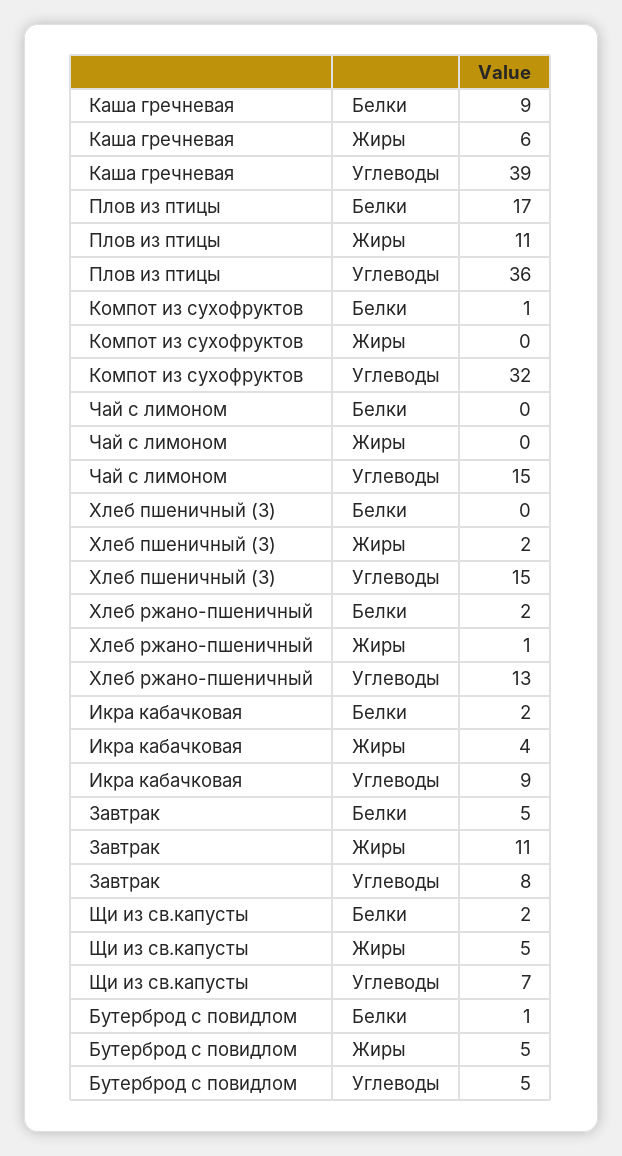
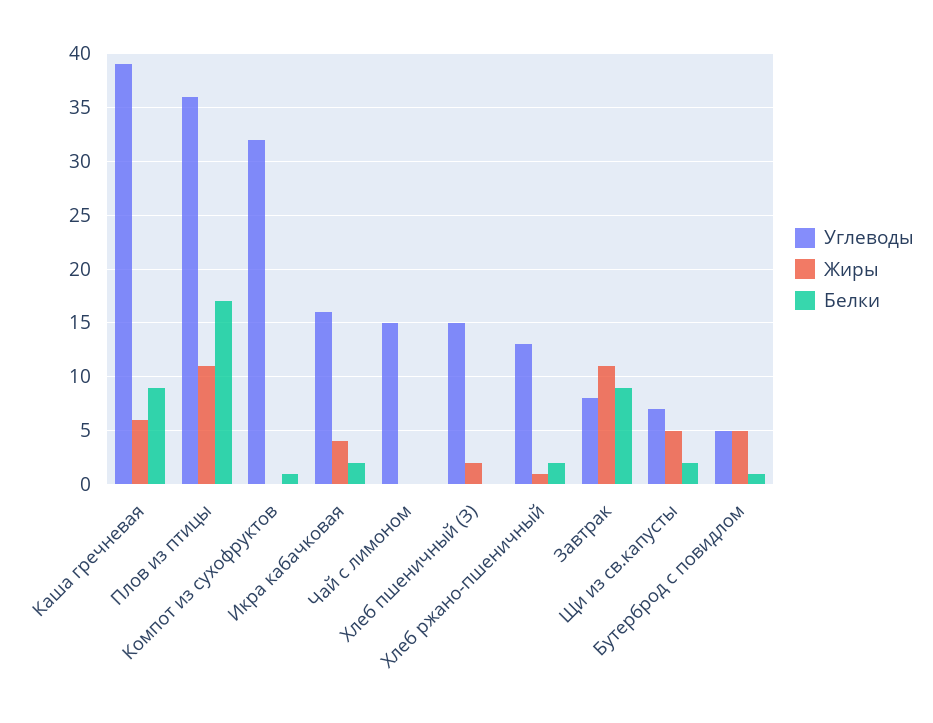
  {
    "Белки": {
      "Каша гречневая": 9,
      "Плов из птицы": 17,
      "Компот из сухофруктов": 1,
      "Чай с лимоном": 0,
      "Хлеб пшеничный (З)": 0,
      "Хлеб ржано-пшеничный": 2,
      "Икра кабачковая": 2,
-     "Завтрак": 5,
+     "Завтрак": 9,
      "Щи из св.капусты": 2,
      "Бутерброд с повидлом": 1
    },
    "Жиры": {
      "Каша гречневая": 6,
      "Плов из птицы": 11,
      "Компот из сухофруктов": 0,
      "Чай с лимоном": 0,
      "Хлеб пшеничный (З)": 2,
      "Хлеб ржано-пшеничный": 1,
      "Икра кабачковая": 4,
      "Завтрак": 11,
      "Щи из св.капусты": 5,
      "Бутерброд с повидлом": 5
    },
    "Углеводы": {
      "Каша гречневая": 39,
      "Плов из птицы": 36,
      "Компот из сухофруктов": 32,
      "Чай с лимоном": 15,
      "Хлеб пшеничный (З)": 15,
      "Хлеб ржано-пшеничный": 13,
-     "Икра кабачковая": 9,
+     "Икра кабачковая": 16,
      "Завтрак": 8,
      "Щи из св.капусты": 7,
      "Бутерброд с повидлом": 5
    }
  }

